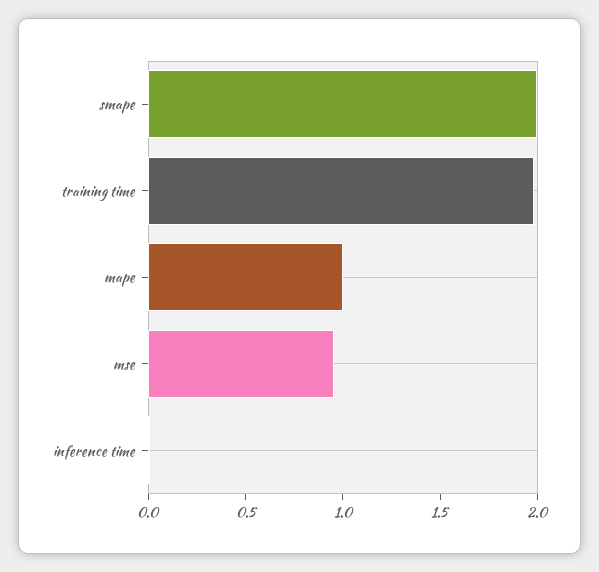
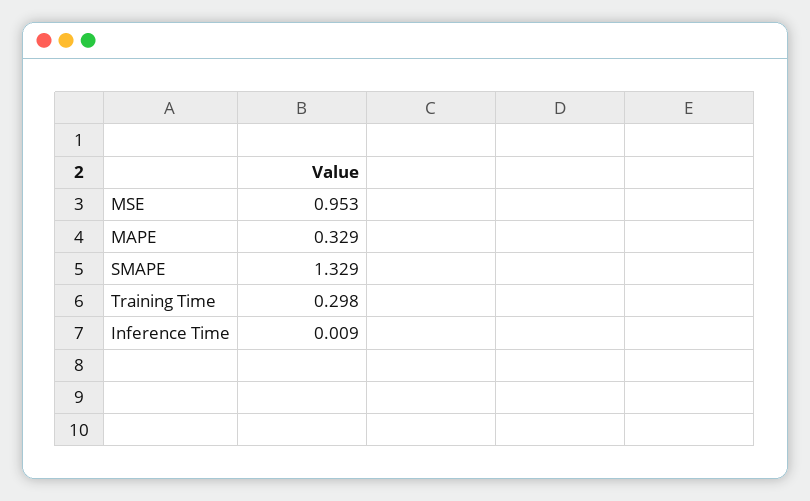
  {
-   "smape": 2,
+   "smape": 1.329,
-   "training time": 2,
+   "training time": 0.298,
-   "mape": 1,
+   "mape": 0.329,
    "mse": 0.953,
    "inference time": 0.009
  }

